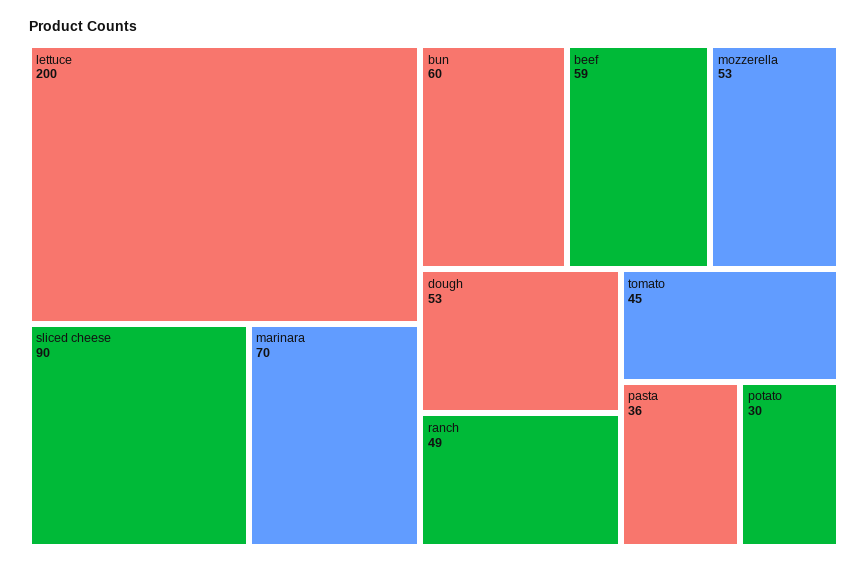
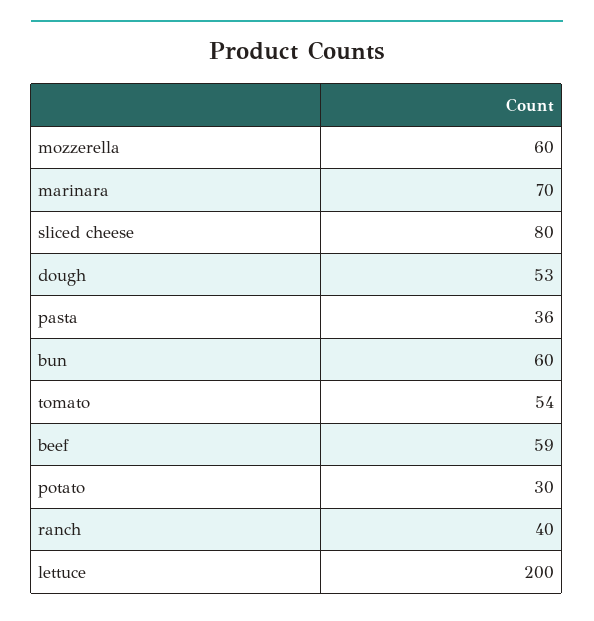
  {
    "lettuce": 200,
-   "sliced cheese": 90,
+   "sliced cheese": 80,
    "marinara": 70,
    "bun": 60,
    "beef": 59,
-   "mozzerella": 53,
+   "mozzerella": 60,
    "dough": 53,
-   "ranch": 49,
+   "ranch": 40,
-   "tomato": 45,
+   "tomato": 54,
    "pasta": 36,
    "potato": 30
  }

